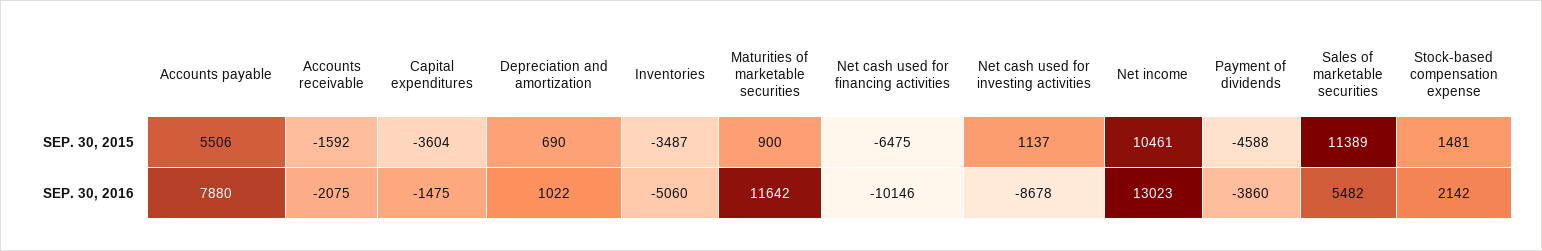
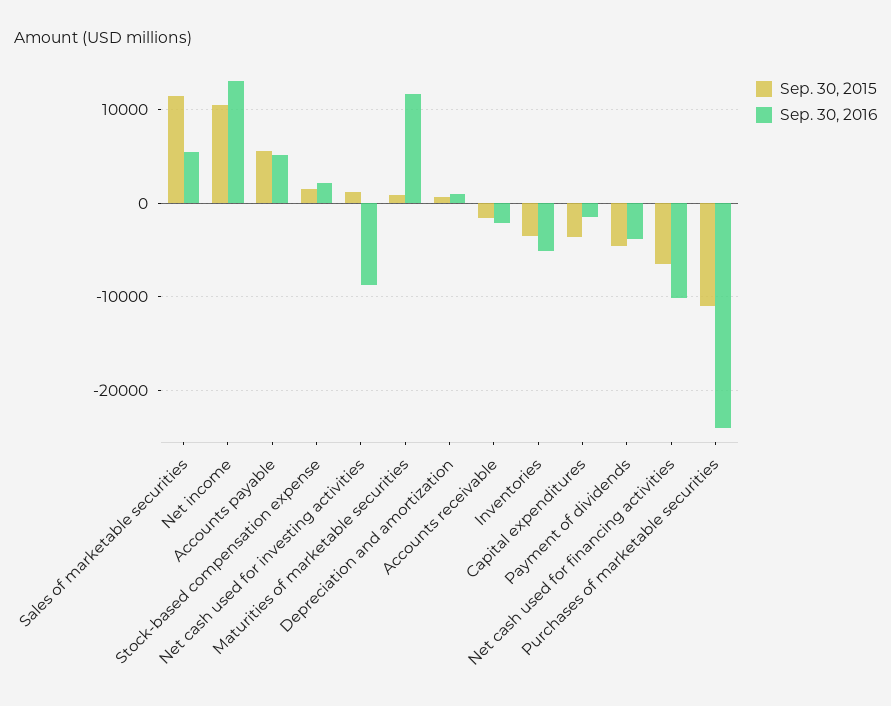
  {
    "SEP. 30, 2015": {
      "Accounts payable": 5506,
      "Accounts receivable": -1592,
      "Capital expenditures": -3604,
      "Depreciation and amortization": 690,
      "Inventories": -3487,
      "Maturities of marketable securities": 900,
      "Net cash used for financing activities": -6475,
      "Net cash used for investing activities": 1137,
      "Net income": 10461,
      "Payment of dividends": -4588,
      "Sales of marketable securities": 11389,
-     "Stock-based compensation expense": 1481
+     "Stock-based compensation expense": 1481,
+     "Purchases of marketable securities": -11000
    },
    "SEP. 30, 2016": {
-     "Accounts payable": 7880,
+     "Accounts payable": 5000,
      "Accounts receivable": -2075,
      "Capital expenditures": -1475,
      "Depreciation and amortization": 1022,
      "Inventories": -5060,
      "Maturities of marketable securities": 11642,
      "Net cash used for financing activities": -10146,
      "Net cash used for investing activities": -8678,
      "Net income": 13023,
      "Payment of dividends": -3860,
      "Sales of marketable securities": 5482,
-     "Stock-based compensation expense": 2142
+     "Stock-based compensation expense": 2142,
+     "Purchases of marketable securities": -24000
    }
  }

